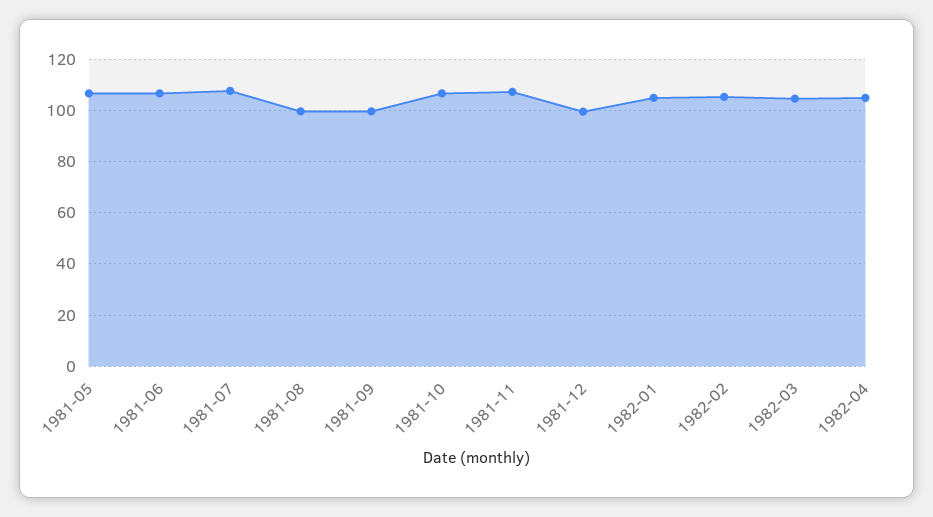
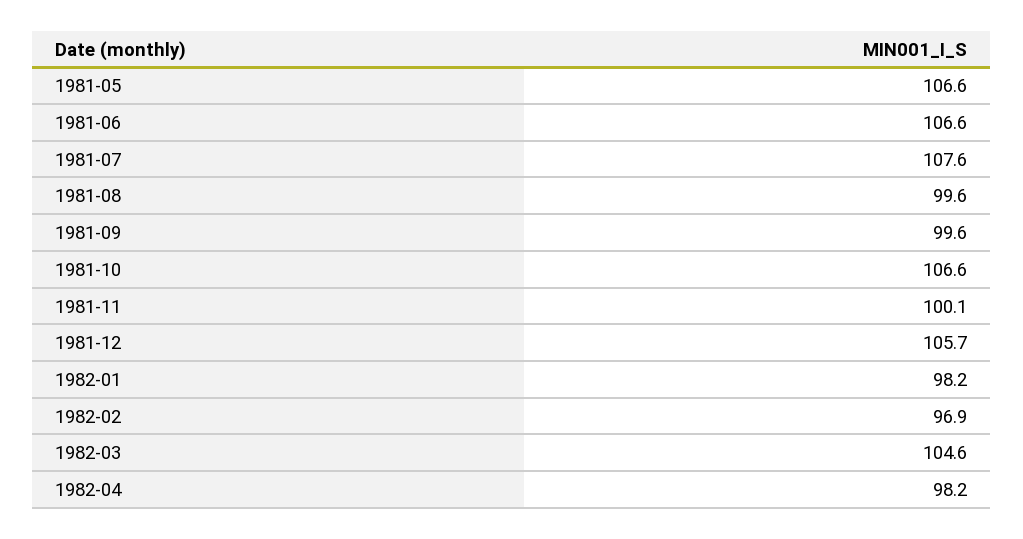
  {
    "1981-05": 106.6,
    "1981-06": 106.6,
    "1981-07": 107.6,
    "1981-08": 99.6,
    "1981-09": 99.6,
    "1981-10": 106.6,
-   "1981-11": 107.5,
+   "1981-11": 100.1,
-   "1981-12": 100,
+   "1981-12": 105.7,
-   "1982-01": 105,
+   "1982-01": 98.2,
-   "1982-02": 105,
+   "1982-02": 96.9,
    "1982-03": 104.6,
-   "1982-04": 105
+   "1982-04": 98.2
  }

